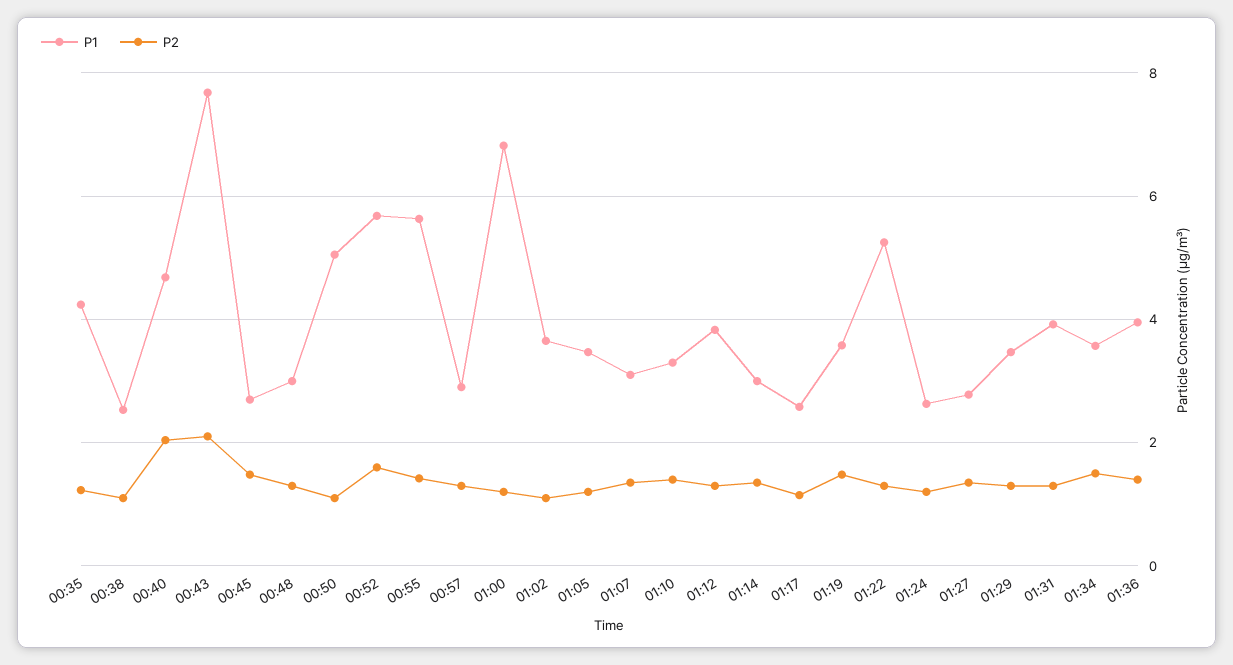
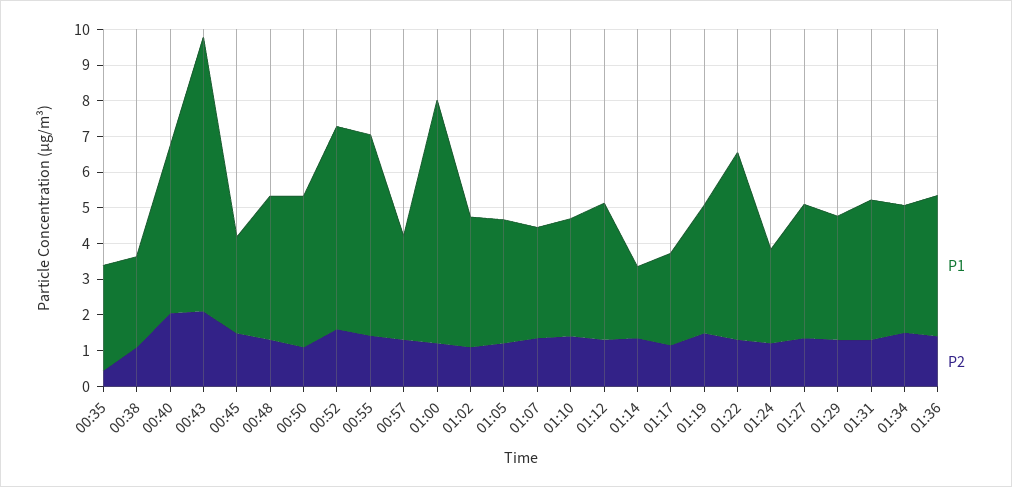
  {
    "P1": {
-     "00:35": 4.2,
+     "00:35": 3,
      "00:38": 2.6,
      "00:40": 4.6,
      "00:43": 7.6,
      "00:45": 2.8,
-     "00:48": 3,
+     "00:48": 4,
-     "00:50": 5,
+     "00:50": 4.25,
      "00:52": 5.6,
      "00:55": 5.6,
      "00:57": 3,
      "01:00": 6.8,
      "01:02": 3.6,
      "01:05": 3.4,
      "01:07": 3.2,
      "01:10": 3.4,
      "01:12": 3.8,
-     "01:14": 3,
+     "01:14": 2,
      "01:17": 2.6,
      "01:19": 3.6,
      "01:22": 5.2,
      "01:24": 2.6,
-     "01:27": 2.8,
+     "01:27": 3.75,
      "01:29": 3.4,
      "01:31": 4,
      "01:34": 3.6,
      "01:36": 4
    },
    "P2": {
-     "00:35": 1.2,
+     "00:35": 0.5,
      "00:38": 1.2,
      "00:40": 2,
      "00:43": 2.2,
      "00:45": 1.4,
      "00:48": 1.4,
      "00:50": 1.2,
      "00:52": 1.6,
      "00:55": 1.4,
      "00:57": 1.4,
      "01:00": 1.2,
      "01:02": 1.2,
      "01:05": 1.2,
      "01:07": 1.4,
      "01:10": 1.4,
      "01:12": 1.4,
      "01:14": 1.4,
      "01:17": 1.2,
      "01:19": 1.4,
      "01:22": 1.4,
      "01:24": 1.2,
      "01:27": 1.4,
      "01:29": 1.4,
      "01:31": 1.4,
      "01:34": 1.6,
      "01:36": 1.4
    }
  }

